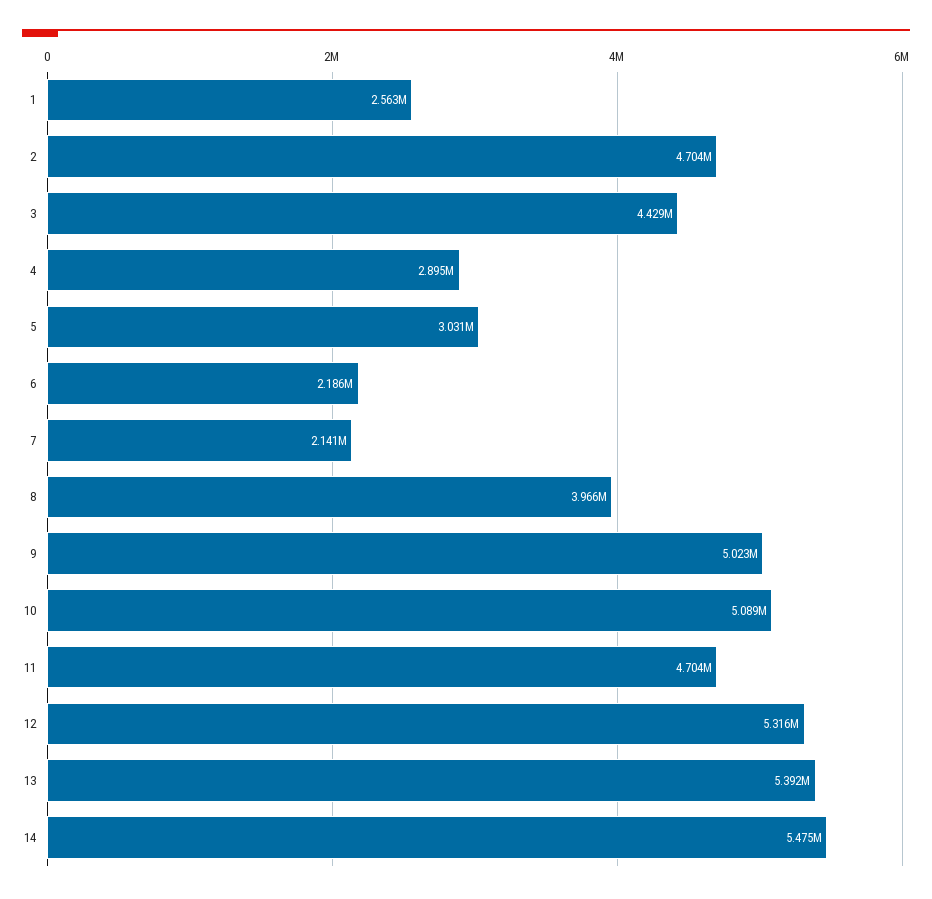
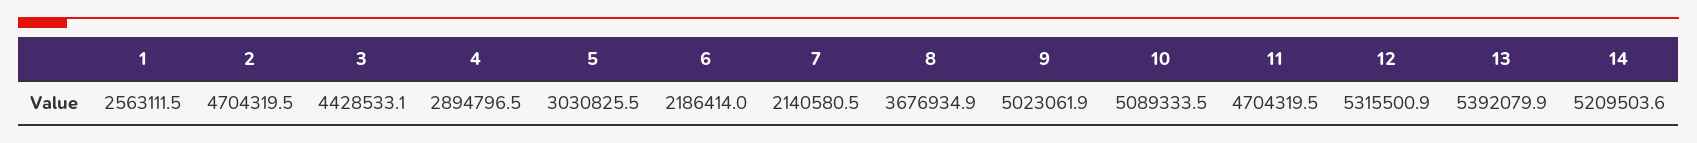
  {
    "1": 2563111.5,
    "2": 4704319.5,
    "3": 4428533.1,
    "4": 2894796.5,
    "5": 3030825.5,
    "6": 2186414,
    "7": 2140580.5,
-   "8": 3966000,
+   "8": 3676934.9,
    "9": 5023061.9,
    "10": 5089333.5,
    "11": 4704319.5,
    "12": 5315500.9,
    "13": 5392079.9,
-   "14": 5475000
+   "14": 5209503.6
  }

